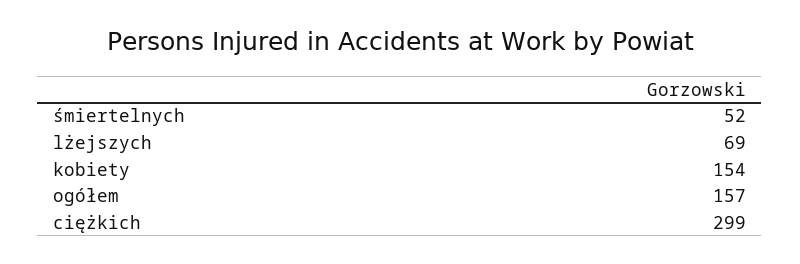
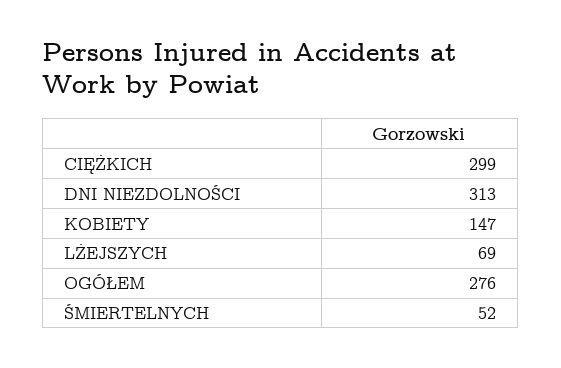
  {
    "śmiertelnych": 52,
    "lżejszych": 69,
-   "kobiety": 154,
+   "kobiety": 147,
-   "ogółem": 157,
+   "ogółem": 276,
-   "ciężkich": 299
+   "ciężkich": 299,
+   "DNI NIEZDOLNOŚCI": 313
  }

